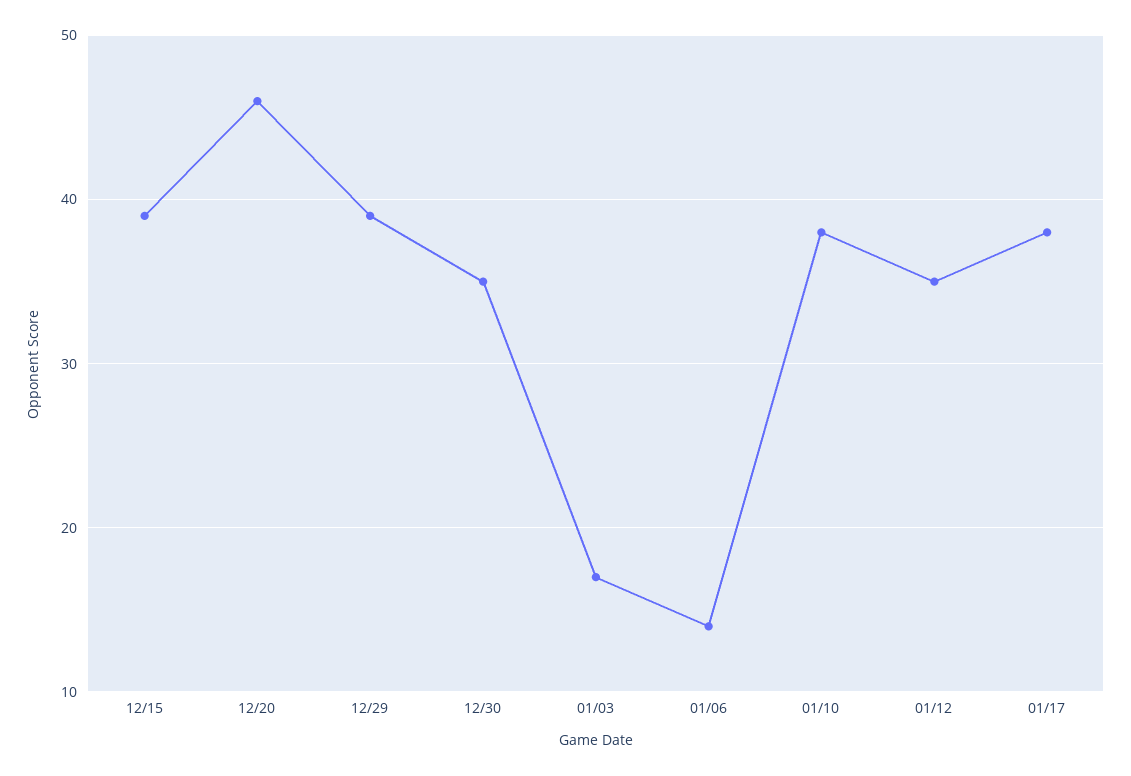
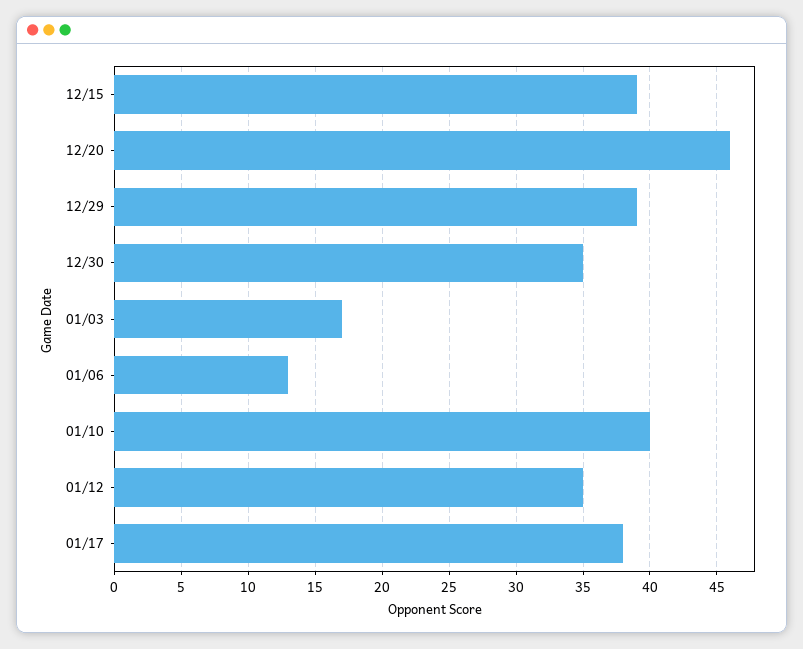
  {
    "12/15": 39,
    "12/20": 46,
    "12/29": 39,
    "12/30": 35,
    "01/03": 17,
-   "01/06": 14,
+   "01/06": 13,
-   "01/10": 38,
+   "01/10": 40,
    "01/12": 35,
    "01/17": 38
  }

